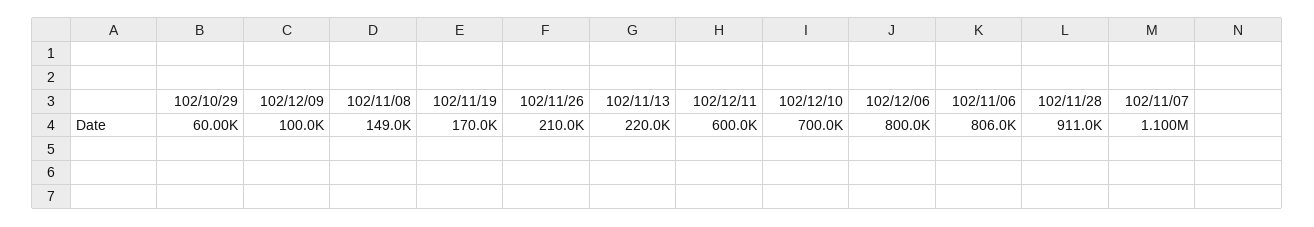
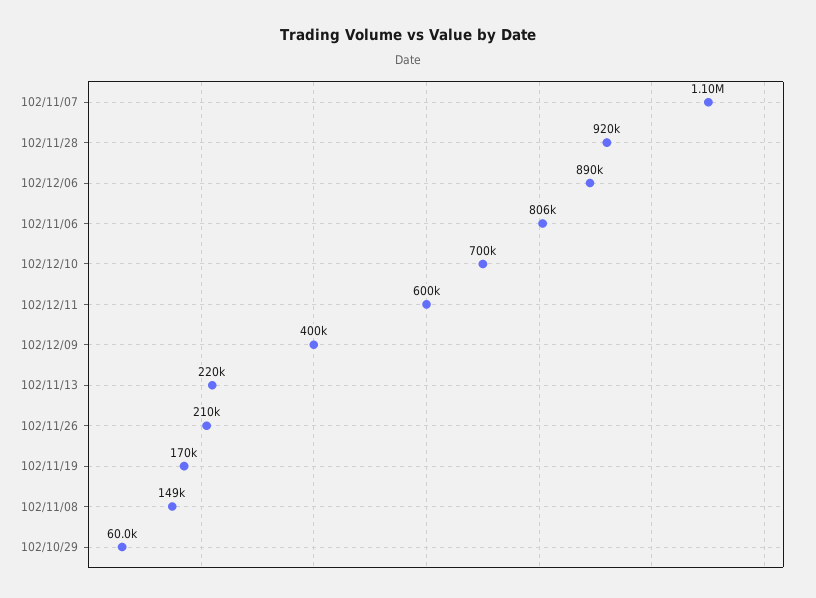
  {
    "102/10/29": 60000,
-   "102/12/09": 100000,
+   "102/12/09": 400000,
    "102/11/08": 149000,
    "102/11/19": 170000,
    "102/11/26": 210000,
    "102/11/13": 220000,
    "102/12/11": 600000,
    "102/12/10": 700000,
-   "102/12/06": 800000,
+   "102/12/06": 890000,
    "102/11/06": 806000,
-   "102/11/28": 911000,
+   "102/11/28": 920000,
    "102/11/07": 1100000
  }

